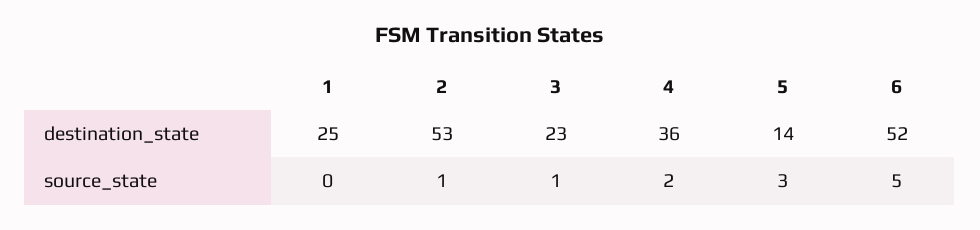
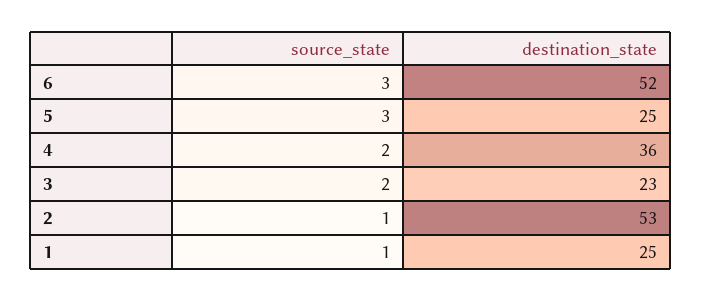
  {
    "1": {
      "destination_state": 25,
-     "source_state": 0
+     "source_state": 1
    },
    "2": {
      "destination_state": 53,
      "source_state": 1
    },
    "3": {
      "destination_state": 23,
-     "source_state": 1
+     "source_state": 2
    },
    "4": {
      "destination_state": 36,
      "source_state": 2
    },
    "5": {
-     "destination_state": 14,
+     "destination_state": 25,
      "source_state": 3
    },
    "6": {
      "destination_state": 52,
-     "source_state": 5
+     "source_state": 3
    }
  }

